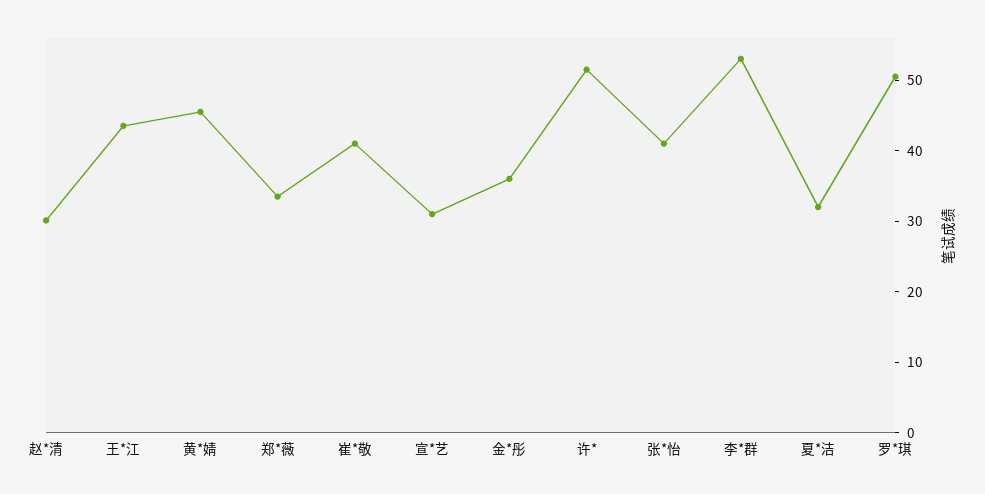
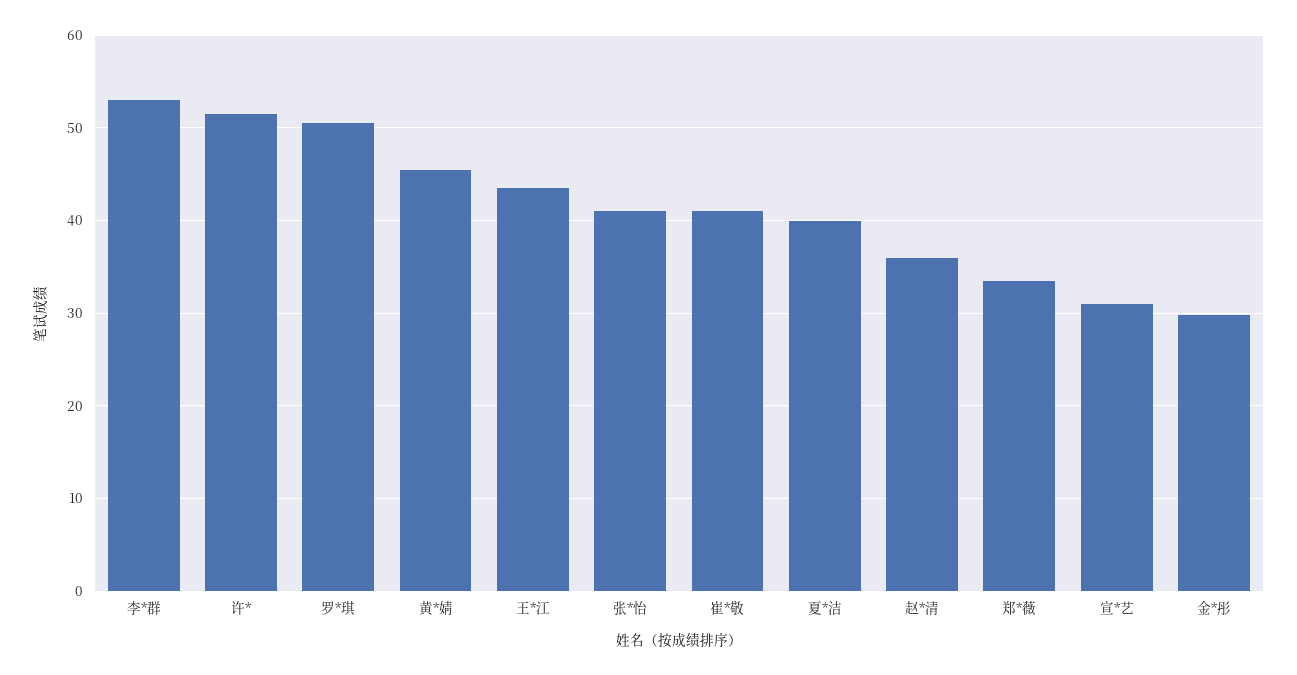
  {
-   "赵*清": 30,
+   "赵*清": 36,
    "王*江": 44,
    "黄*婧": 46,
    "郑*薇": 34,
    "崔*敬": 41,
    "宣*艺": 31,
-   "金*彤": 36,
+   "金*彤": 30,
    "许*": 52,
    "张*怡": 41,
    "李*群": 53,
-   "夏*洁": 32,
+   "夏*洁": 40,
    "罗*琪": 51
  }

